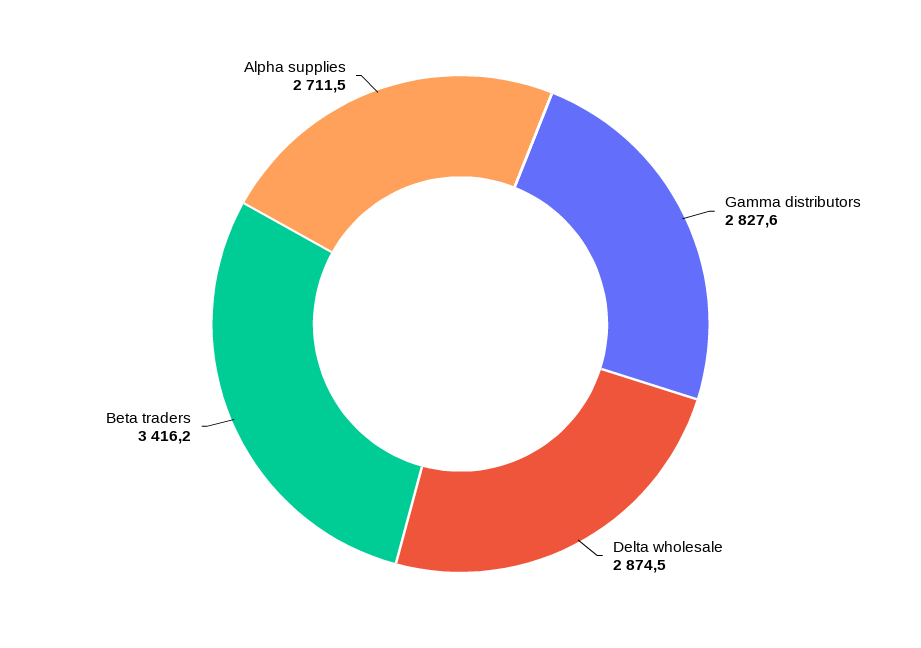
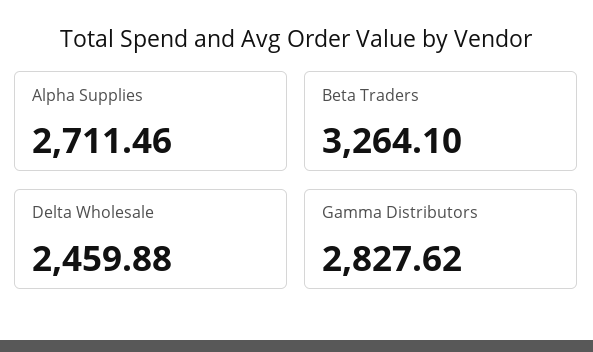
  {
    "Gamma distributors": 2827.62,
-   "Delta wholesale": 2874.5,
+   "Delta wholesale": 2459.88,
-   "Beta traders": 3416.2,
+   "Beta traders": 3264.1,
    "Alpha supplies": 2711.46
  }

